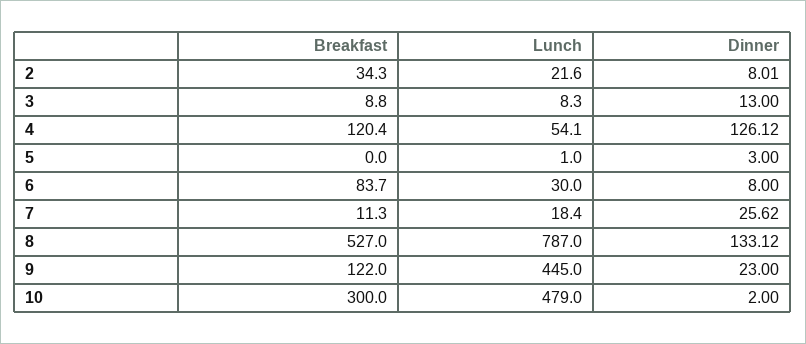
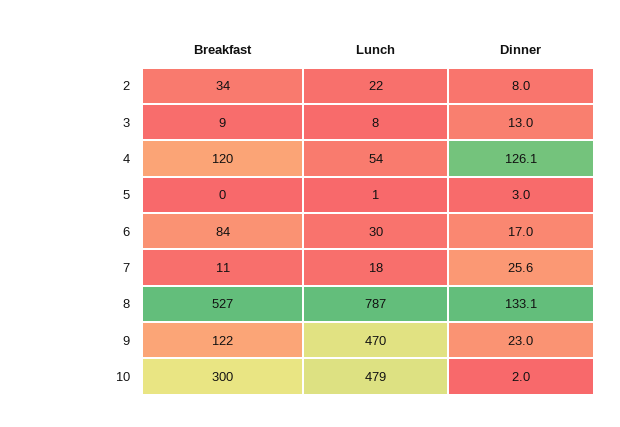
  {
    "Breakfast": {
      "2": 34.3,
      "3": 8.8,
      "4": 120.4,
      "5": 0,
      "6": 83.7,
      "7": 11.3,
      "8": 527,
      "9": 122,
      "10": 300
    },
    "Lunch": {
      "2": 21.6,
      "3": 8.3,
      "4": 54.1,
      "5": 1,
      "6": 30,
      "7": 18.4,
      "8": 787,
-     "9": 445,
+     "9": 470,
      "10": 479
    },
    "Dinner": {
      "2": 8.01,
      "3": 13,
      "4": 126.12,
      "5": 3,
-     "6": 8,
+     "6": 17,
      "7": 25.62,
      "8": 133.12,
      "9": 23,
      "10": 2
    }
  }

